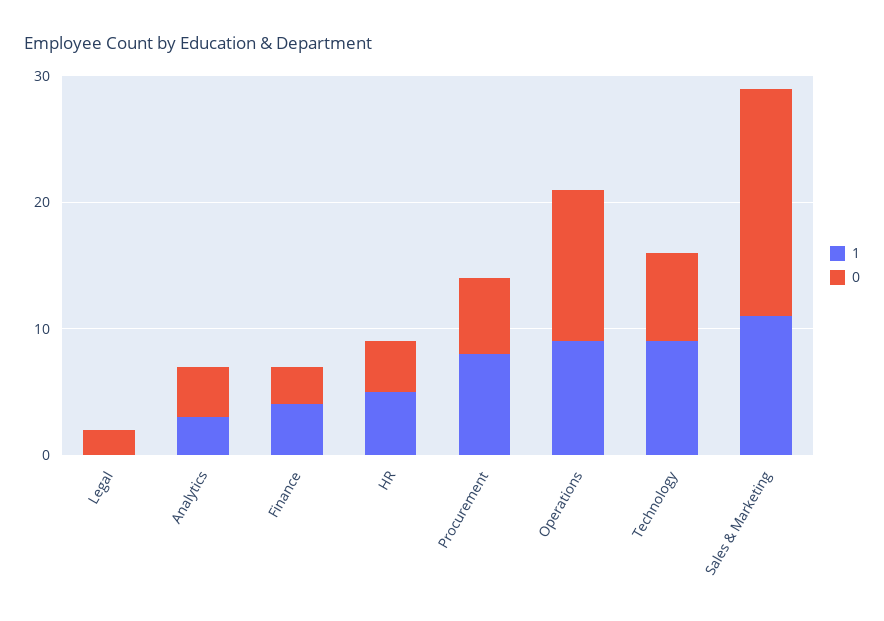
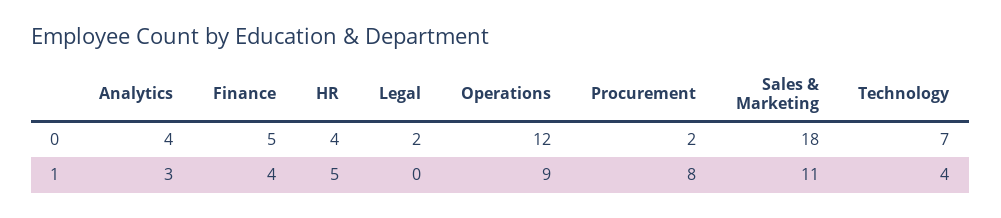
  {
    "1": {
      "Legal": 0,
      "Analytics": 3,
      "Finance": 4,
      "HR": 5,
      "Procurement": 8,
      "Operations": 9,
-     "Technology": 9,
+     "Technology": 4,
      "Sales & Marketing": 11
    },
    "0": {
      "Legal": 2,
      "Analytics": 4,
-     "Finance": 3,
+     "Finance": 5,
      "HR": 4,
-     "Procurement": 6,
+     "Procurement": 2,
      "Operations": 12,
      "Technology": 7,
      "Sales & Marketing": 18
    }
  }

